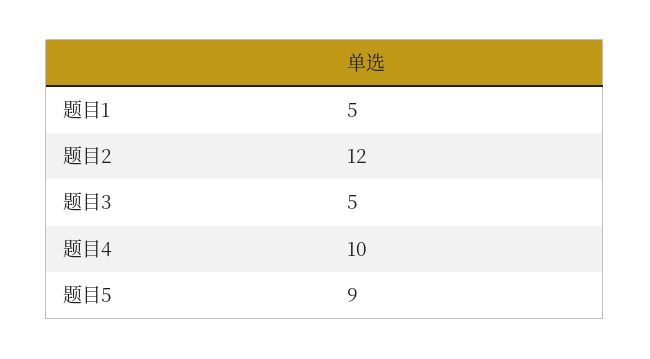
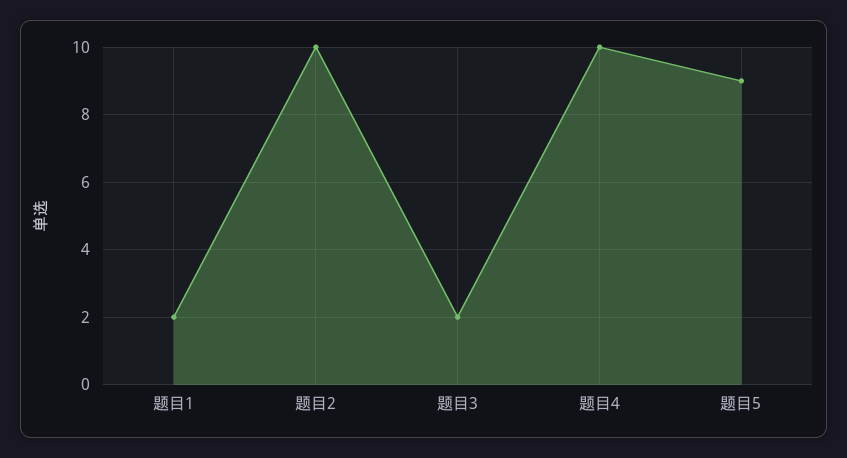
  {
-   "题目1": 5,
+   "题目1": 2,
-   "题目2": 12,
+   "题目2": 10,
-   "题目3": 5,
+   "题目3": 2,
    "题目4": 10,
    "题目5": 9
  }

